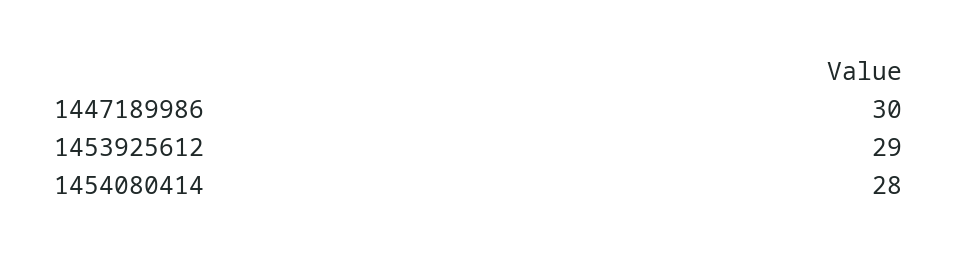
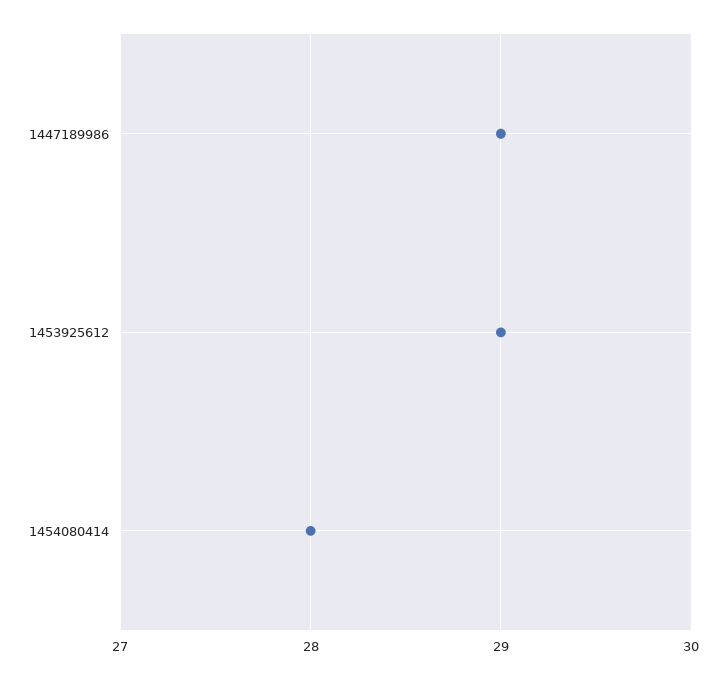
  {
-   "1447189986": 30,
+   "1447189986": 29,
    "1453925612": 29,
    "1454080414": 28
  }

